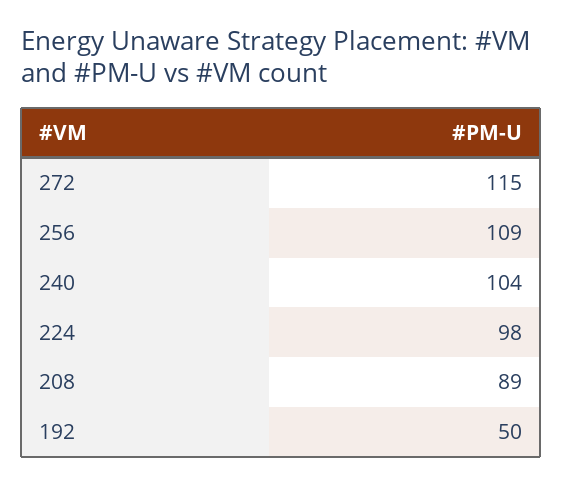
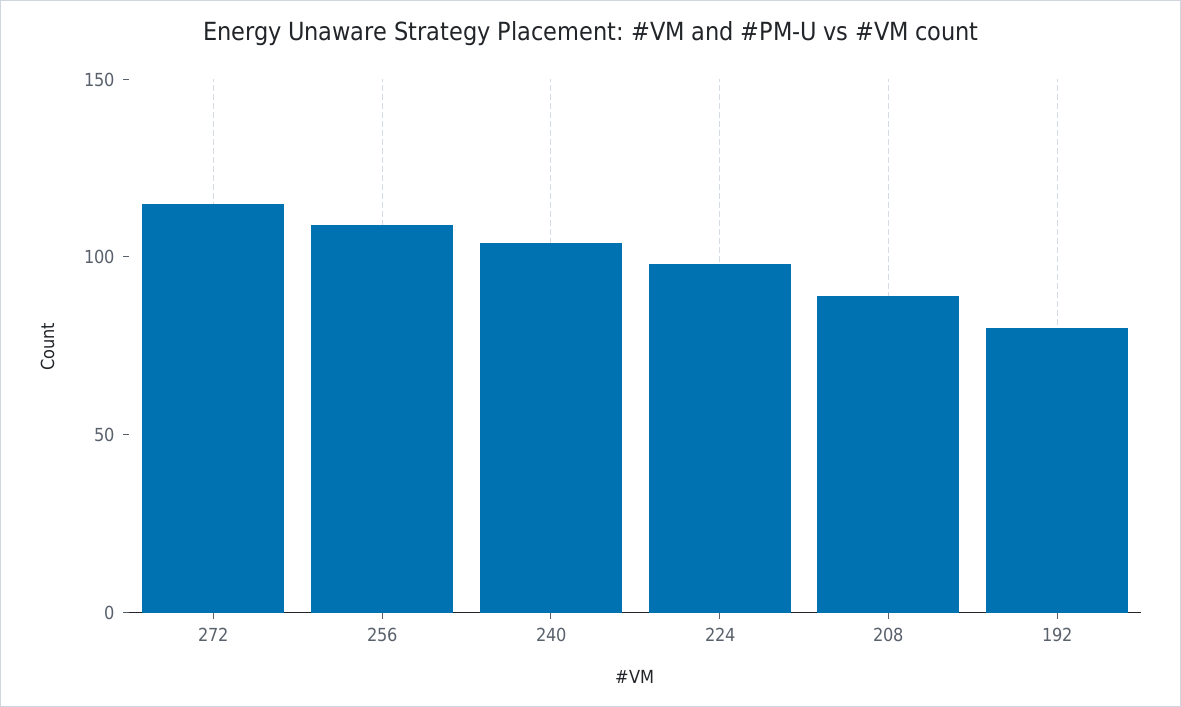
  {
    "272": 115,
    "256": 109,
    "240": 104,
    "224": 98,
    "208": 89,
-   "192": 50
+   "192": 80
  }

